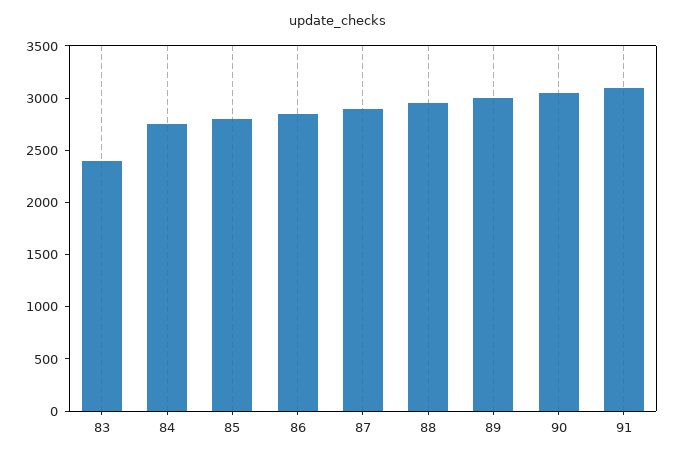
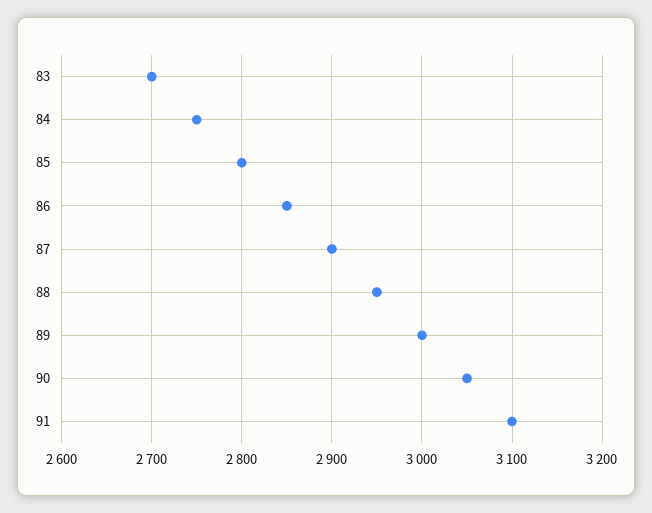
  {
-   "83": 2400,
+   "83": 2700,
    "84": 2750,
    "85": 2800,
    "86": 2850,
    "87": 2900,
    "88": 2950,
    "89": 3000,
    "90": 3050,
    "91": 3100
  }

